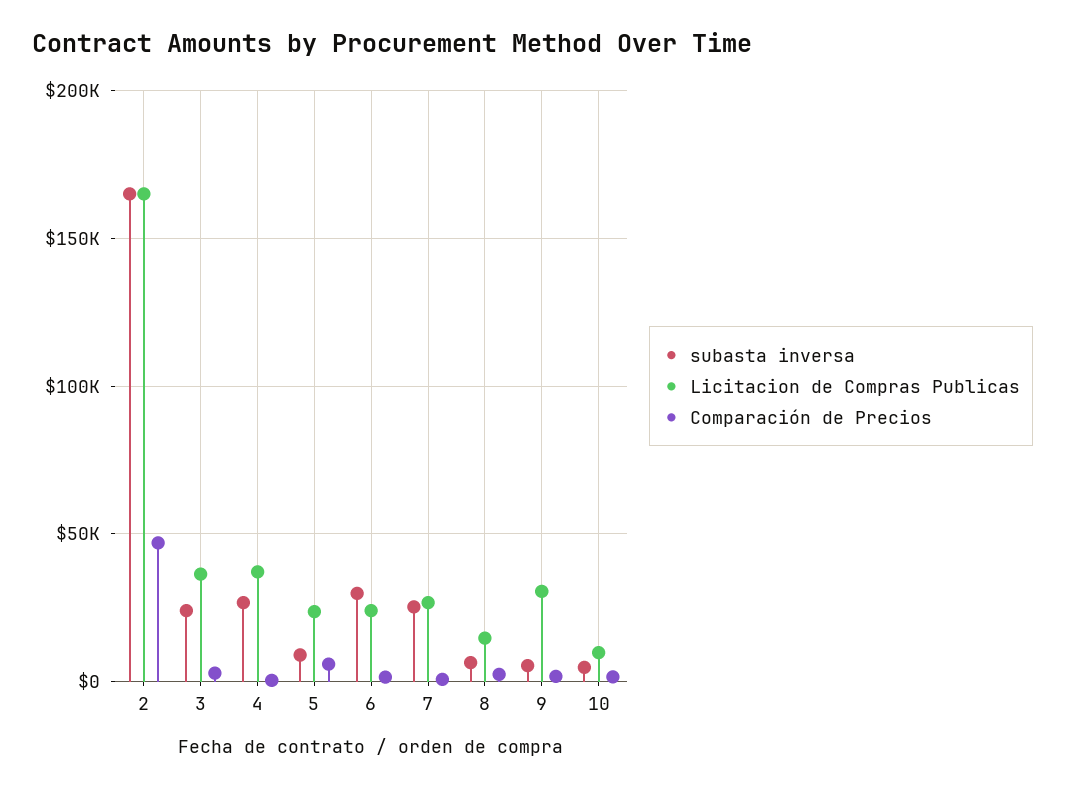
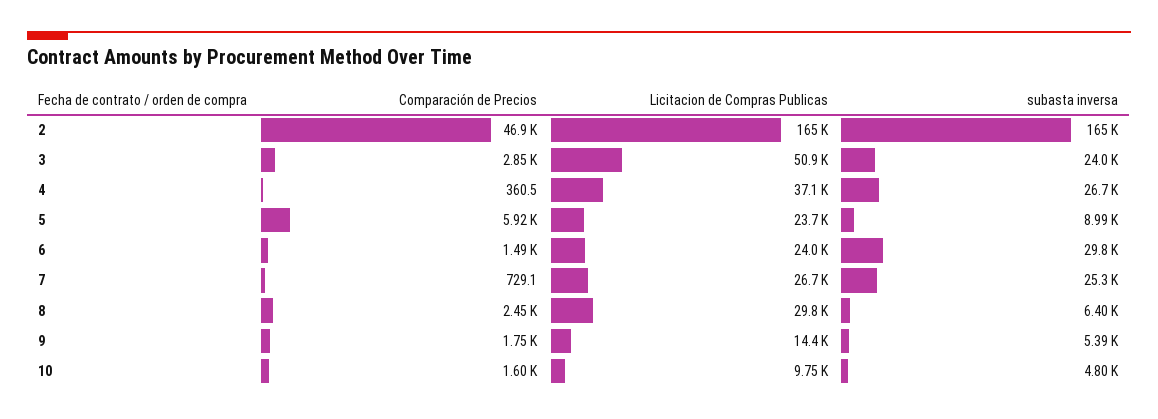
  {
    "subasta inversa": {
      "2": 165000,
      "3": 24000,
      "4": 26700,
      "5": 8990,
      "6": 29800,
      "7": 25300,
      "8": 6400,
      "9": 5390,
      "10": 4800
    },
    "Licitacion de Compras Publicas": {
      "2": 165000,
-     "3": 35000,
+     "3": 50900,
      "4": 37100,
      "5": 23700,
      "6": 24000,
      "7": 26700,
-     "8": 15000,
+     "8": 29800,
-     "9": 30000,
+     "9": 14400,
      "10": 9750
    },
    "Comparación de Precios": {
      "2": 46900,
      "3": 2850,
      "4": 360.5,
      "5": 5920,
      "6": 1490,
      "7": 729.1,
      "8": 2450,
      "9": 1750,
      "10": 1600
    }
  }

